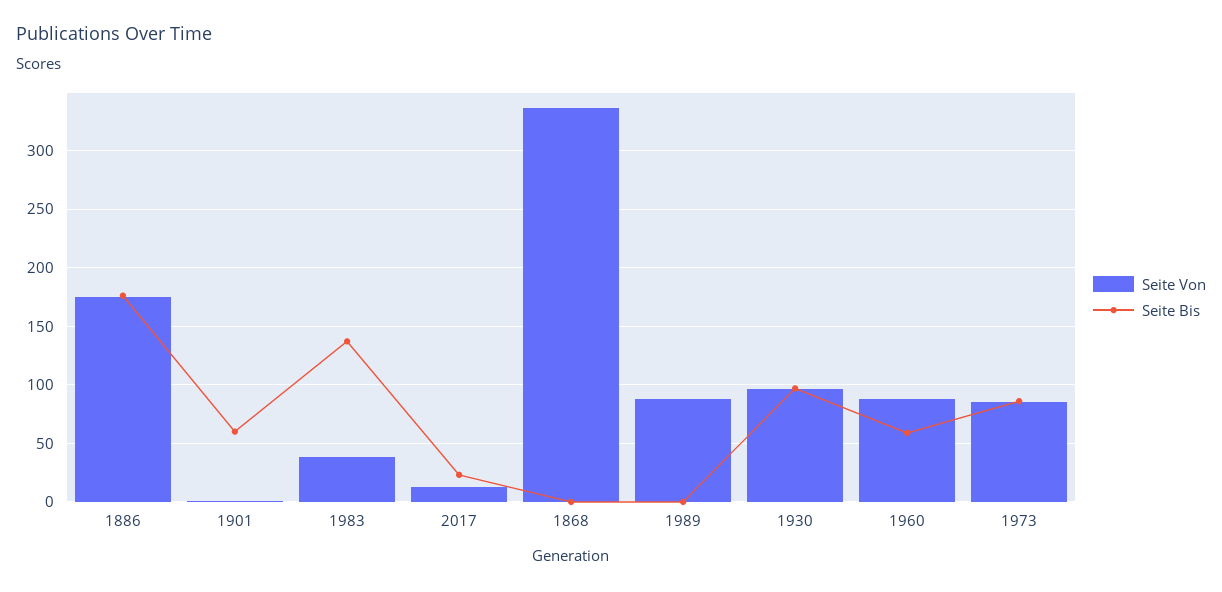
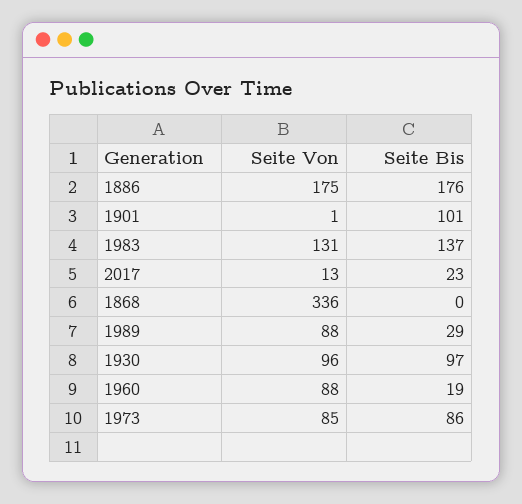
  {
    "Seite Von": {
      "1886": 175,
      "1901": 1,
-     "1983": 40,
+     "1983": 131,
      "2017": 13,
      "1868": 336,
      "1989": 88,
      "1930": 96,
      "1960": 88,
      "1973": 85
    },
    "Seite Bis": {
      "1886": 176,
-     "1901": 60,
+     "1901": 101,
      "1983": 137,
      "2017": 23,
      "1868": 0,
-     "1989": 0,
+     "1989": 29,
      "1930": 97,
-     "1960": 60,
+     "1960": 19,
      "1973": 86
    }
  }

